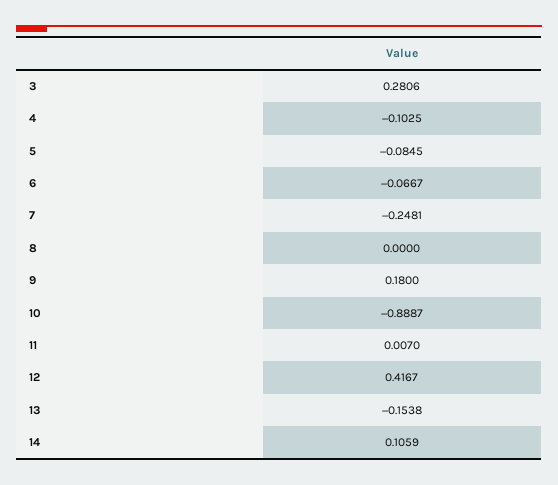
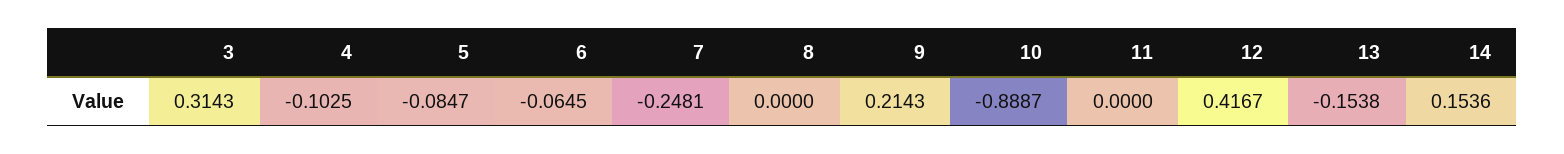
  {
-   "3": 0.2806,
+   "3": 0.3143,
    "4": -0.1025,
-   "5": -0.0845,
+   "5": -0.0847,
-   "6": -0.0667,
+   "6": -0.0645,
    "7": -0.2481,
    "8": 0,
-   "9": 0.18,
+   "9": 0.2143,
    "10": -0.8887,
-   "11": 0.007,
+   "11": 0,
    "12": 0.4167,
    "13": -0.1538,
-   "14": 0.1059
+   "14": 0.1536
  }

